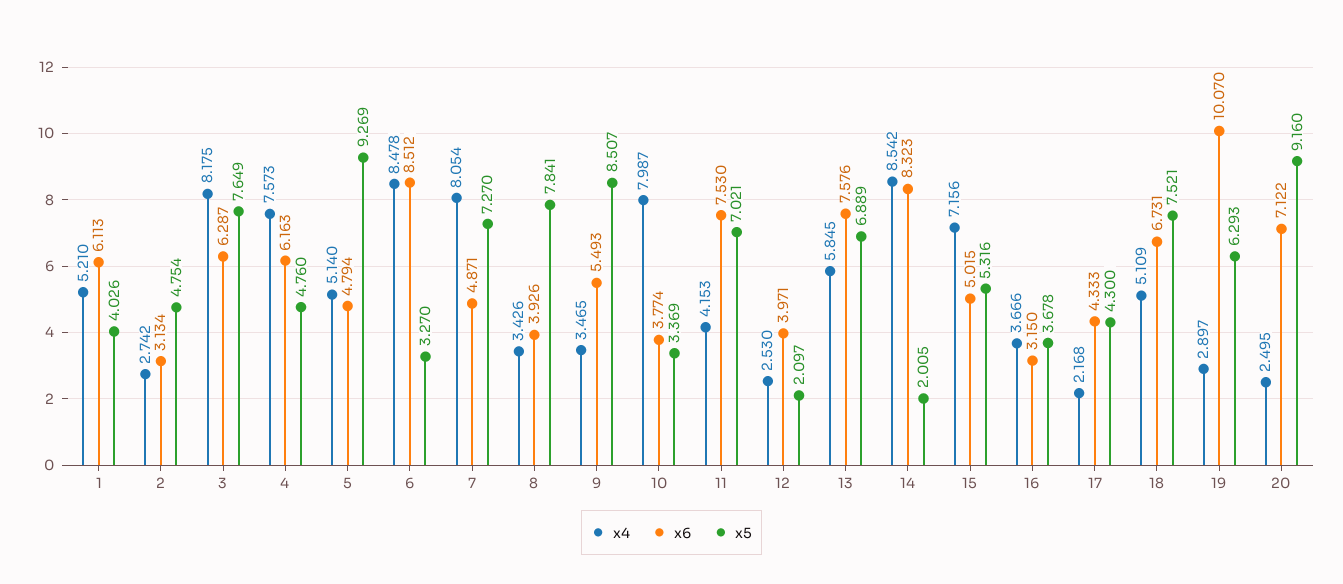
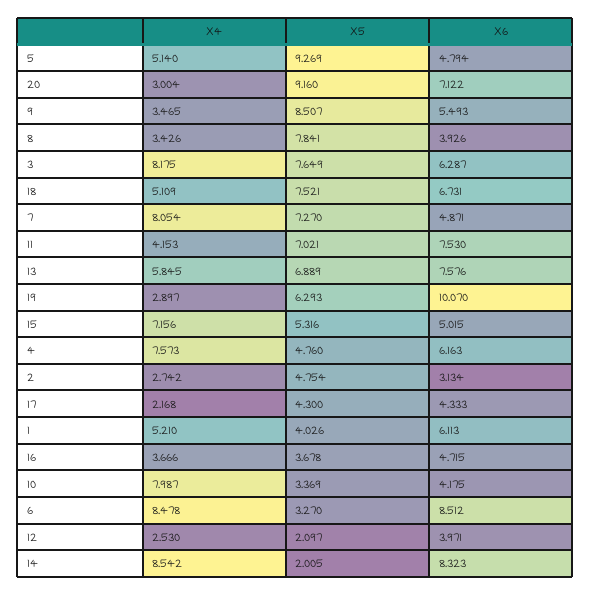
  {
    "x4": {
      "1": 5.21,
      "2": 2.742,
      "3": 8.175,
      "4": 7.573,
      "5": 5.14,
      "6": 8.478,
      "7": 8.054,
      "8": 3.426,
      "9": 3.465,
      "10": 7.987,
      "11": 4.153,
      "12": 2.53,
      "13": 5.845,
      "14": 8.542,
      "15": 7.156,
      "16": 3.666,
      "17": 2.168,
      "18": 5.109,
      "19": 2.897,
-     "20": 2.495
+     "20": 3.004
    },
    "x6": {
      "1": 6.113,
      "2": 3.134,
      "3": 6.287,
      "4": 6.163,
      "5": 4.794,
      "6": 8.512,
      "7": 4.871,
      "8": 3.926,
      "9": 5.493,
-     "10": 3.774,
+     "10": 4.175,
      "11": 7.53,
      "12": 3.971,
      "13": 7.576,
      "14": 8.323,
      "15": 5.015,
-     "16": 3.15,
+     "16": 4.715,
      "17": 4.333,
      "18": 6.731,
      "19": 10.07,
      "20": 7.122
    },
    "x5": {
      "1": 4.026,
      "2": 4.754,
      "3": 7.649,
      "4": 4.76,
      "5": 9.269,
      "6": 3.27,
      "7": 7.27,
      "8": 7.841,
      "9": 8.507,
      "10": 3.369,
      "11": 7.021,
      "12": 2.097,
      "13": 6.889,
      "14": 2.005,
      "15": 5.316,
      "16": 3.678,
      "17": 4.3,
      "18": 7.521,
      "19": 6.293,
      "20": 9.16
    }
  }

